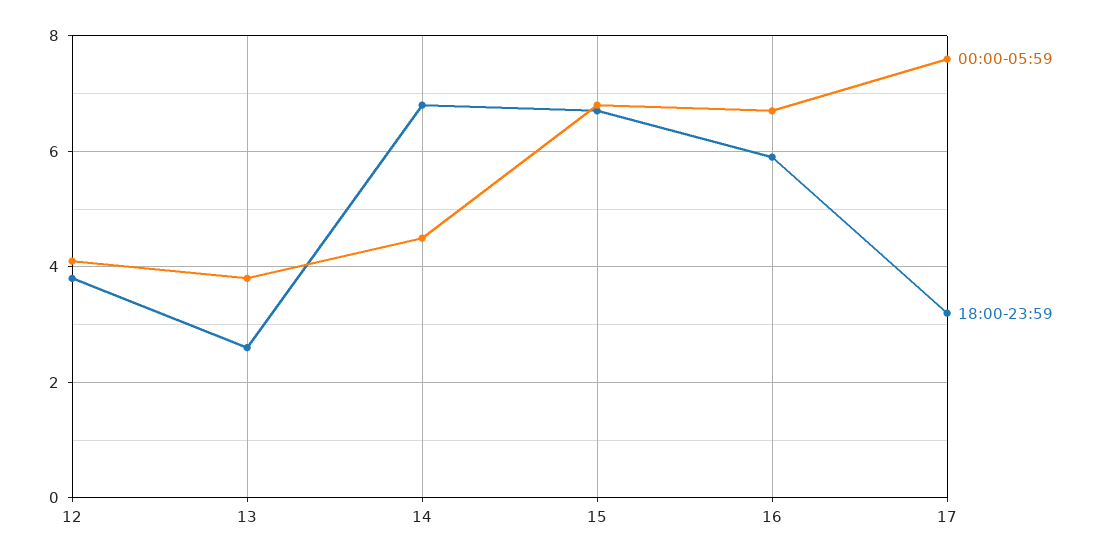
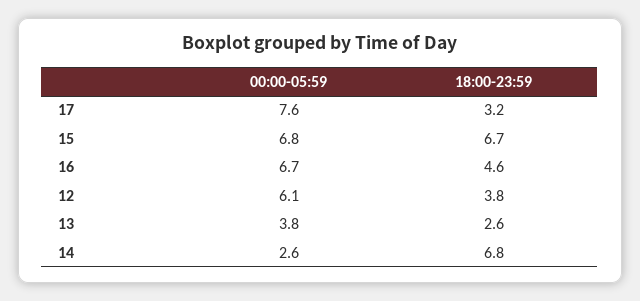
  {
    "00:00-05:59": {
-     "12": 4,
+     "12": 6.1,
      "13": 3.8,
-     "14": 4.5,
+     "14": 2.6,
      "15": 6.8,
      "16": 6.7,
      "17": 7.6
    },
    "18:00-23:59": {
      "12": 3.8,
      "13": 2.6,
      "14": 6.8,
      "15": 6.7,
-     "16": 6,
+     "16": 4.6,
      "17": 3.2
    }
  }

